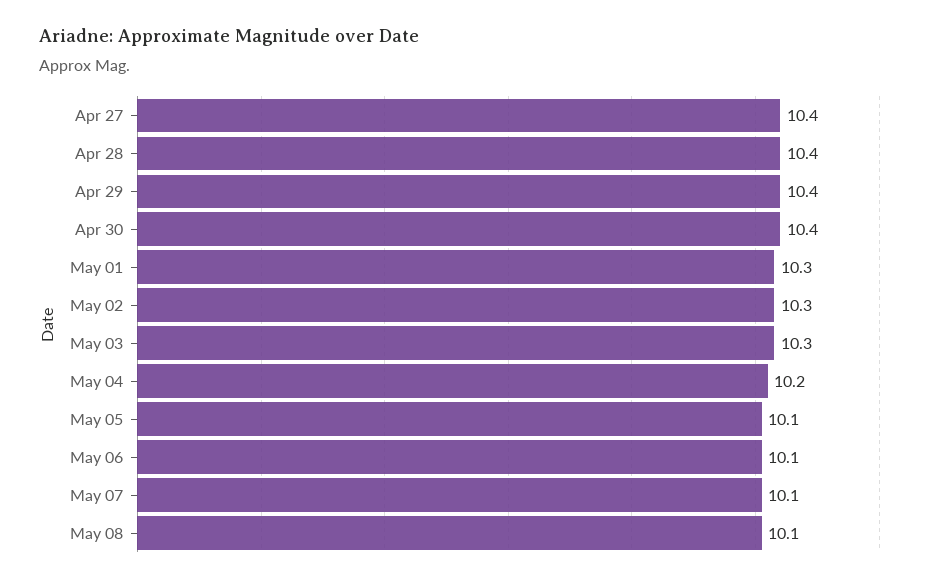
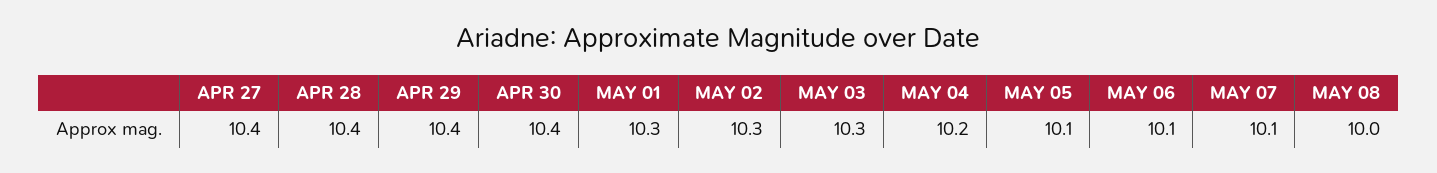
  {
    "Apr 27": 10.4,
    "Apr 28": 10.4,
    "Apr 29": 10.4,
    "Apr 30": 10.4,
    "May 01": 10.3,
    "May 02": 10.3,
    "May 03": 10.3,
    "May 04": 10.2,
    "May 05": 10.1,
    "May 06": 10.1,
    "May 07": 10.1,
-   "May 08": 10.1
+   "May 08": 10
  }

